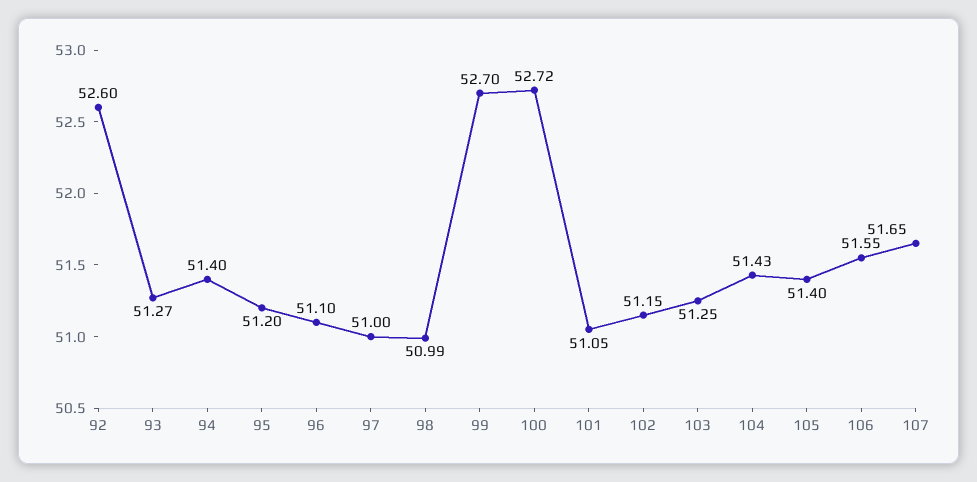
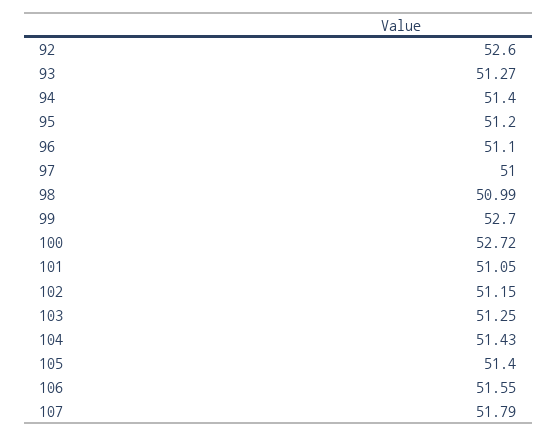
  {
    "92": 52.6,
    "93": 51.27,
    "94": 51.4,
    "95": 51.2,
    "96": 51.1,
    "97": 51,
    "98": 50.99,
    "99": 52.7,
    "100": 52.72,
    "101": 51.05,
    "102": 51.15,
    "103": 51.25,
    "104": 51.43,
    "105": 51.4,
    "106": 51.55,
-   "107": 51.65
+   "107": 51.79
  }

